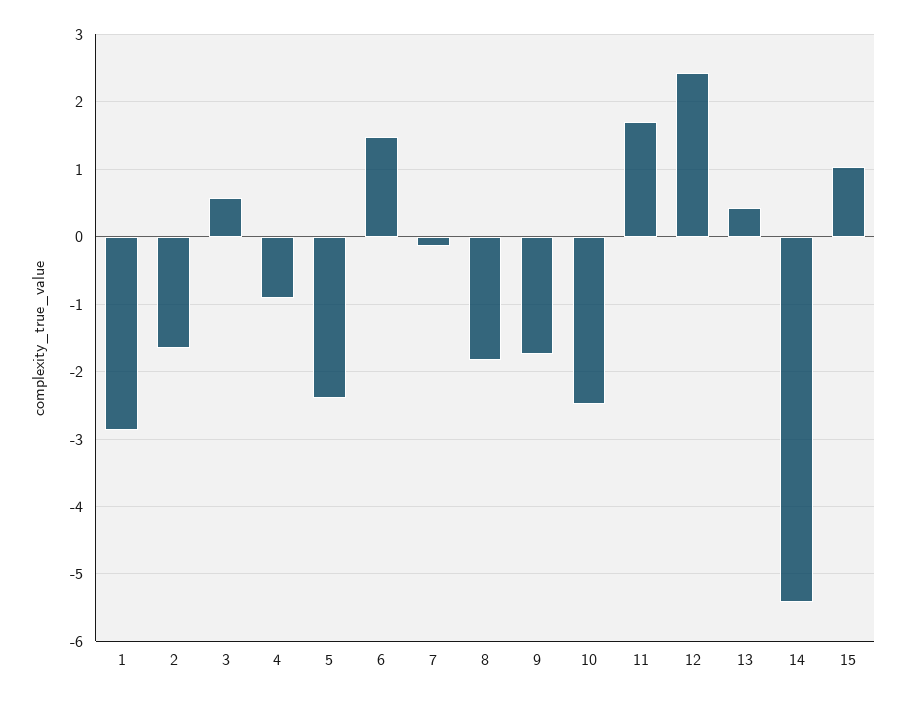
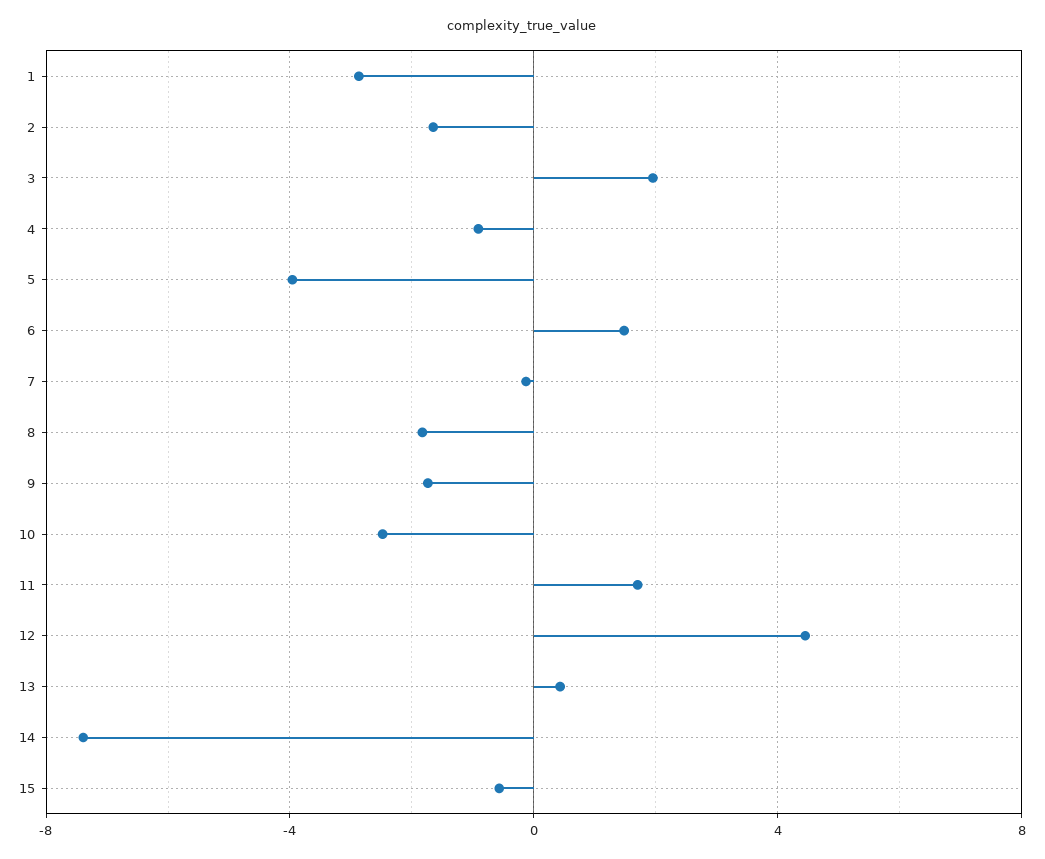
  {
    "1": -2.9,
    "2": -1.7,
-   "3": 0.6,
+   "3": 2,
    "4": -0.9,
-   "5": -2.4,
+   "5": -4,
    "6": 1.5,
    "7": -0.1,
    "8": -1.8,
    "9": -1.7,
    "10": -2.5,
    "11": 1.7,
-   "12": 2.4,
+   "12": 4.5,
    "13": 0.4,
-   "14": -5.4,
+   "14": -7.5,
-   "15": 1
+   "15": -0.5
  }

